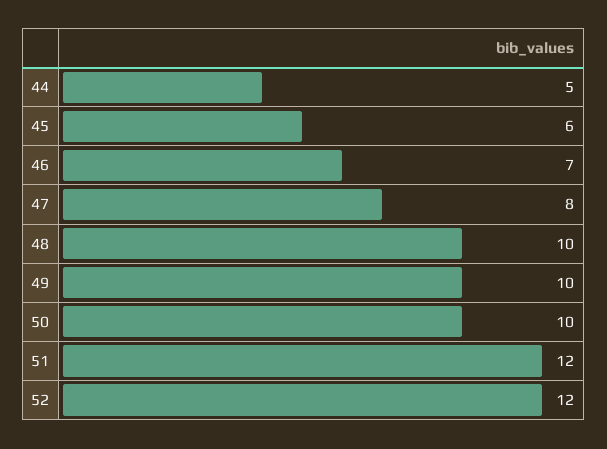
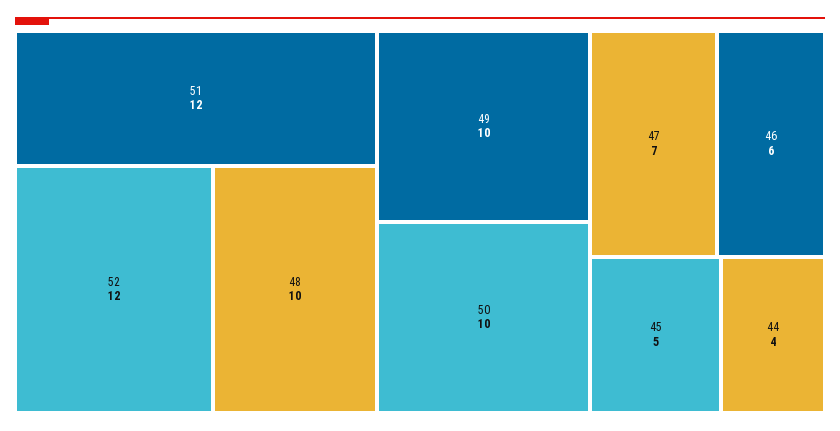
  {
-   "44": 5,
+   "44": 4,
-   "45": 6,
+   "45": 5,
-   "46": 7,
+   "46": 6,
-   "47": 8,
+   "47": 7,
    "48": 10,
    "49": 10,
    "50": 10,
    "51": 12,
    "52": 12
  }

